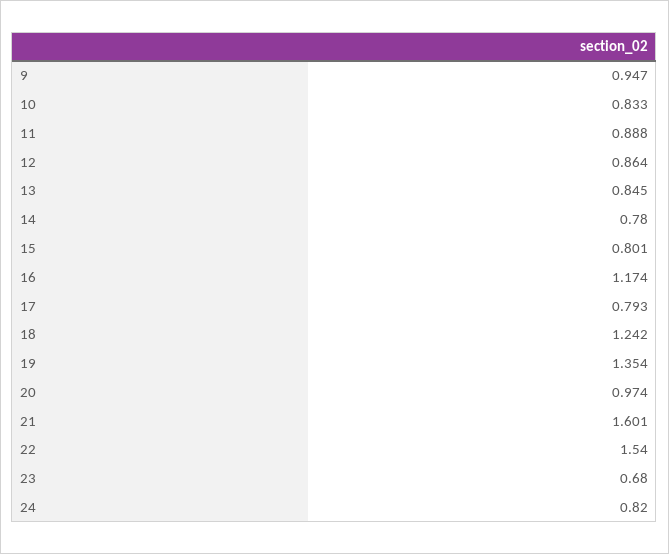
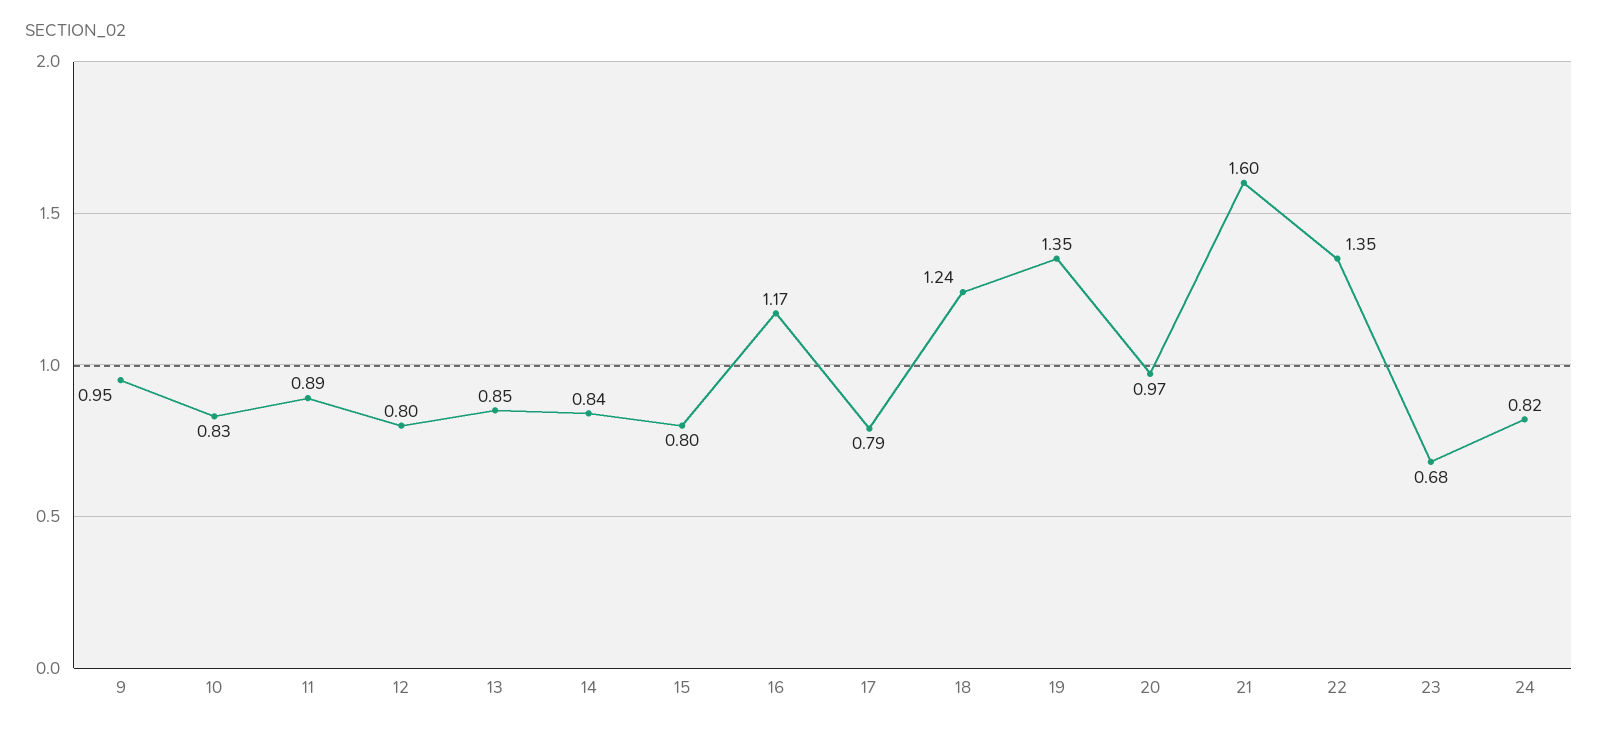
  {
    "9": 0.947,
    "10": 0.833,
    "11": 0.888,
-   "12": 0.864,
+   "12": 0.8,
    "13": 0.845,
-   "14": 0.78,
+   "14": 0.84,
    "15": 0.801,
    "16": 1.174,
    "17": 0.793,
    "18": 1.242,
    "19": 1.354,
    "20": 0.974,
    "21": 1.601,
-   "22": 1.54,
+   "22": 1.35,
    "23": 0.68,
    "24": 0.82
  }

